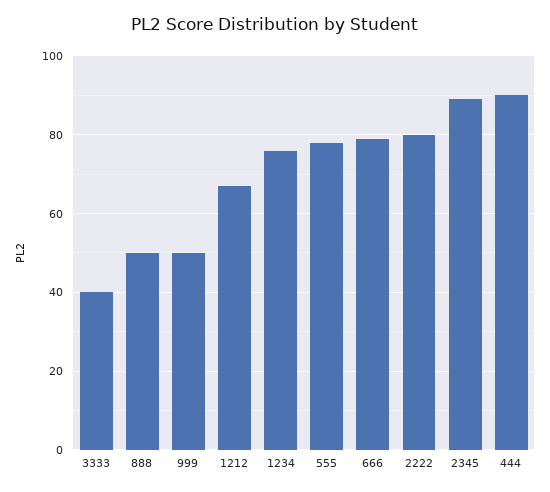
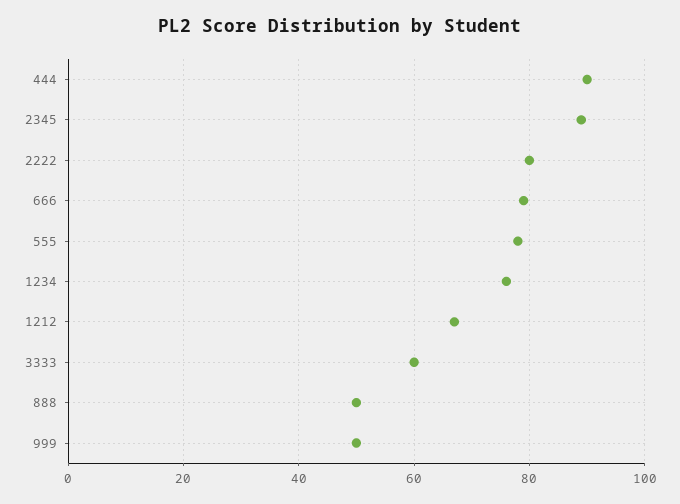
  {
-   "3333": 40,
+   "3333": 60,
    "888": 50,
    "999": 50,
    "1212": 65,
    "1234": 75,
    "555": 80,
    "666": 80,
    "2222": 80,
    "2345": 90,
    "444": 90
  }

